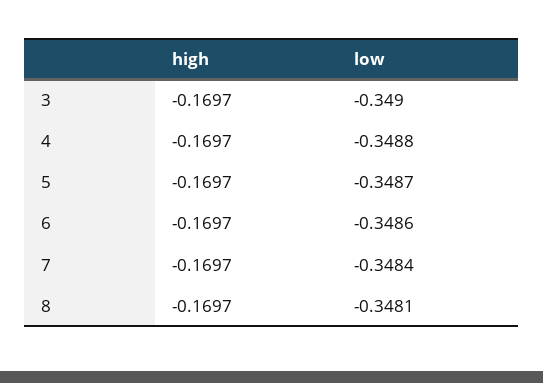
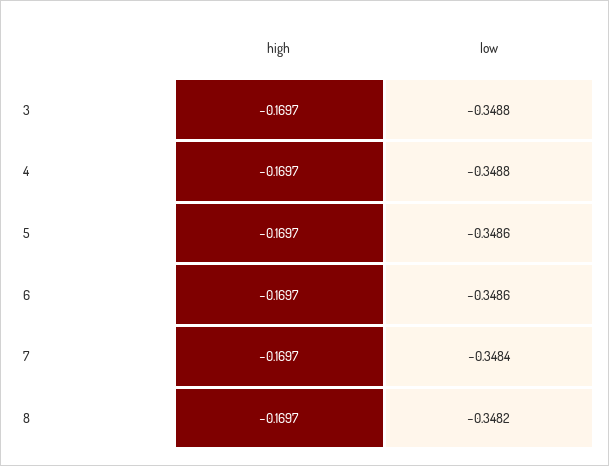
  {
    "high": {
      "3": -0.1697,
      "4": -0.1697,
      "5": -0.1697,
      "6": -0.1697,
      "7": -0.1697,
      "8": -0.1697
    },
    "low": {
-     "3": -0.349,
+     "3": -0.3488,
      "4": -0.3488,
-     "5": -0.3487,
+     "5": -0.3486,
      "6": -0.3486,
      "7": -0.3484,
-     "8": -0.3481
+     "8": -0.3482
    }
  }

